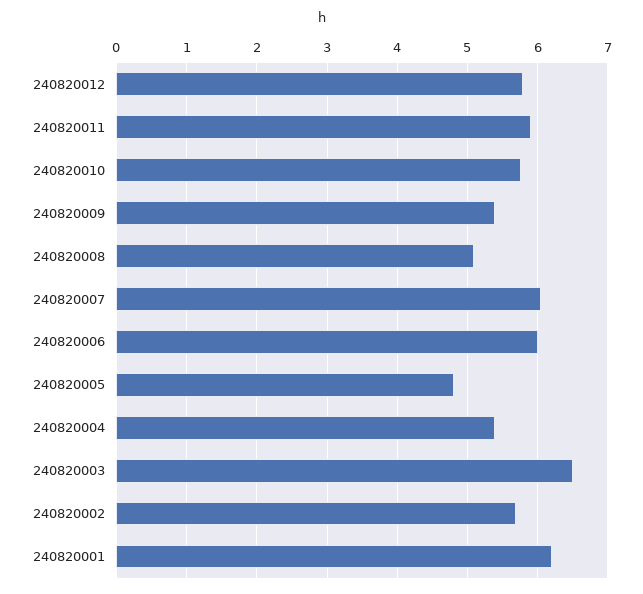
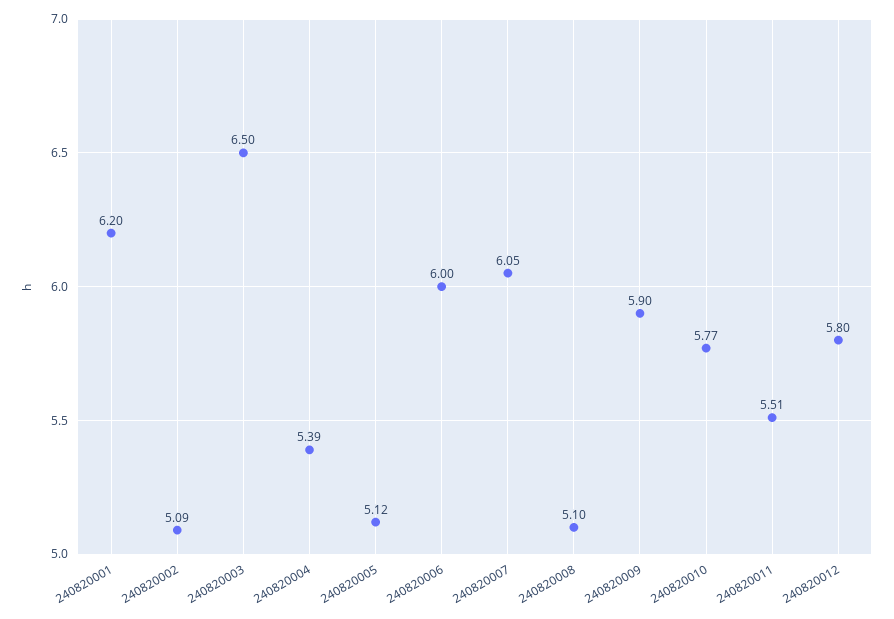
  {
    "240820012": 5.8,
-   "240820011": 5.9,
+   "240820011": 5.51,
    "240820010": 5.77,
-   "240820009": 5.4,
+   "240820009": 5.9,
    "240820008": 5.1,
    "240820007": 6.05,
    "240820006": 6,
-   "240820005": 4.8,
+   "240820005": 5.12,
    "240820004": 5.39,
    "240820003": 6.5,
-   "240820002": 5.7,
+   "240820002": 5.09,
    "240820001": 6.2
  }

